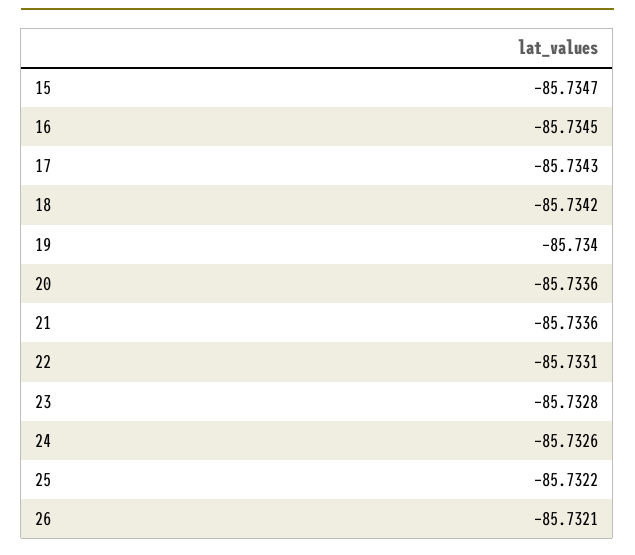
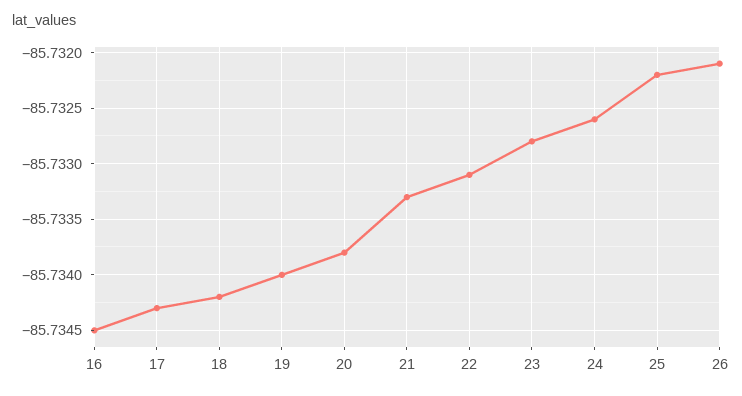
  {
-   "15": -85.7347,
    "16": -85.7345,
    "17": -85.7343,
    "18": -85.7342,
    "19": -85.734,
-   "20": -85.7336,
+   "20": -85.7338,
-   "21": -85.7336,
+   "21": -85.7333,
    "22": -85.7331,
    "23": -85.7328,
    "24": -85.7326,
    "25": -85.7322,
    "26": -85.7321
  }

